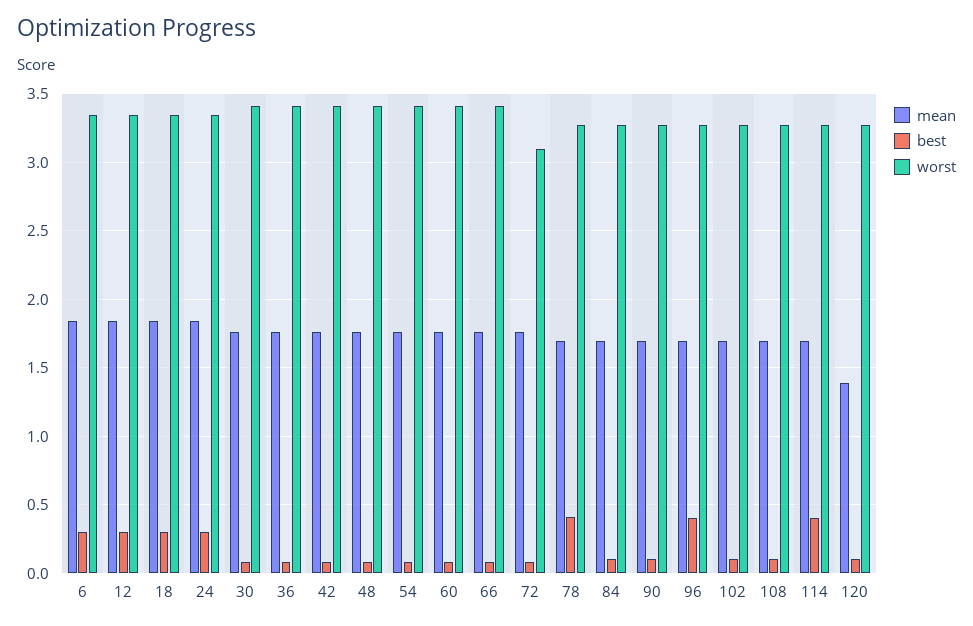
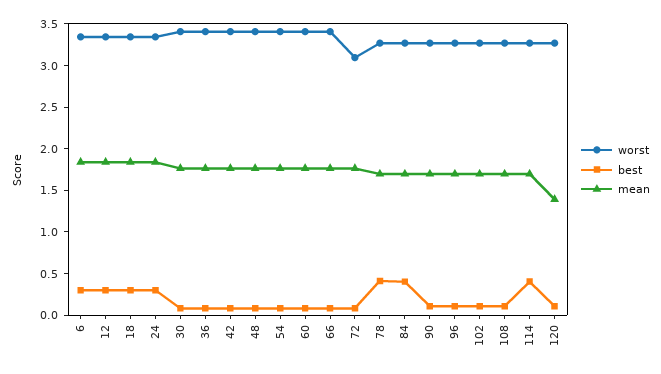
  {
    "mean": {
      "6": 1.85,
      "12": 1.85,
      "18": 1.85,
      "24": 1.85,
      "30": 1.75,
      "36": 1.75,
      "42": 1.75,
      "48": 1.75,
      "54": 1.75,
      "60": 1.75,
      "66": 1.75,
      "72": 1.75,
      "78": 1.7,
      "84": 1.7,
      "90": 1.7,
      "96": 1.7,
      "102": 1.7,
      "108": 1.7,
      "114": 1.7,
      "120": 1.4
    },
    "best": {
      "6": 0.3,
      "12": 0.3,
      "18": 0.3,
      "24": 0.3,
      "30": 0.1,
      "36": 0.1,
      "42": 0.1,
      "48": 0.1,
      "54": 0.1,
      "60": 0.1,
      "66": 0.1,
      "72": 0.1,
      "78": 0.4,
-     "84": 0.1,
+     "84": 0.4,
      "90": 0.1,
-     "96": 0.4,
+     "96": 0.1,
      "102": 0.1,
      "108": 0.1,
      "114": 0.4,
      "120": 0.1
    },
    "worst": {
      "6": 3.35,
      "12": 3.35,
      "18": 3.35,
      "24": 3.35,
      "30": 3.4,
      "36": 3.4,
      "42": 3.4,
      "48": 3.4,
      "54": 3.4,
      "60": 3.4,
      "66": 3.4,
      "72": 3.1,
      "78": 3.25,
      "84": 3.25,
      "90": 3.25,
      "96": 3.25,
      "102": 3.25,
      "108": 3.25,
      "114": 3.25,
      "120": 3.25
    }
  }

